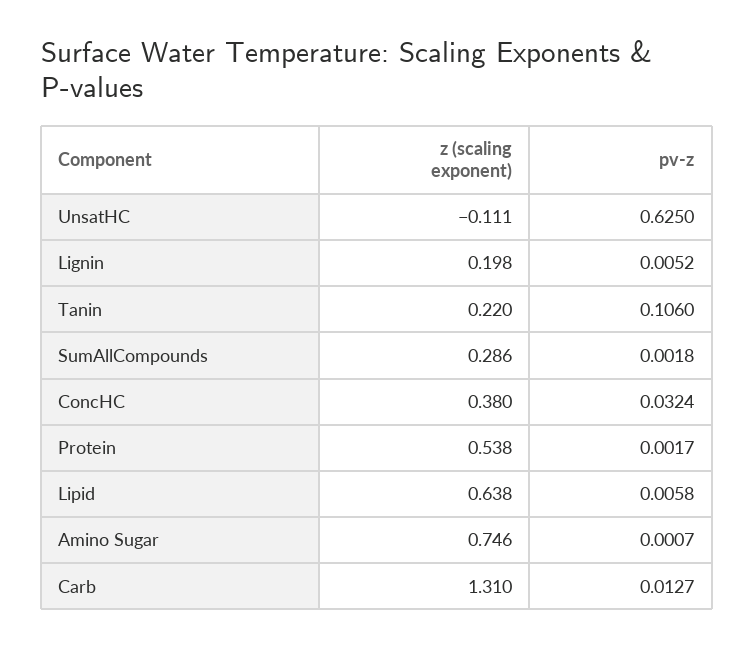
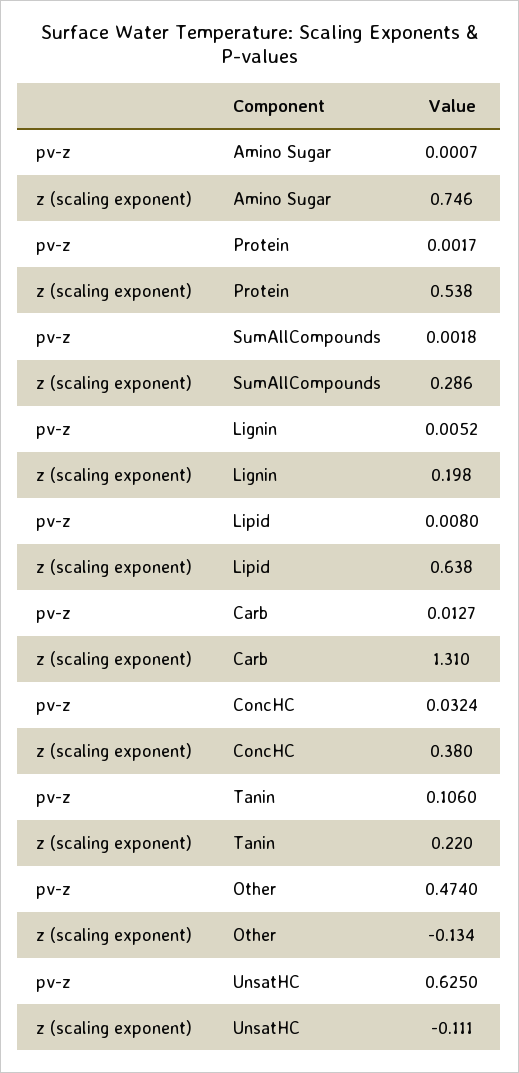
  {
    "z (scaling exponent)": {
      "UnsatHC": -0.111,
      "Lignin": 0.198,
      "Tanin": 0.22,
      "SumAllCompounds": 0.286,
      "ConcHC": 0.38,
      "Protein": 0.538,
      "Lipid": 0.638,
      "Amino Sugar": 0.746,
-     "Carb": 1.31
+     "Carb": 1.31,
+     "Other": -0.134
    },
    "pv-z": {
      "UnsatHC": 0.625,
      "Lignin": 0.0052,
      "Tanin": 0.106,
      "SumAllCompounds": 0.0018,
      "ConcHC": 0.0324,
      "Protein": 0.0017,
-     "Lipid": 0.0058,
+     "Lipid": 0.008,
      "Amino Sugar": 0.0007,
-     "Carb": 0.0127
+     "Carb": 0.0127,
+     "Other": 0.474
    }
  }

